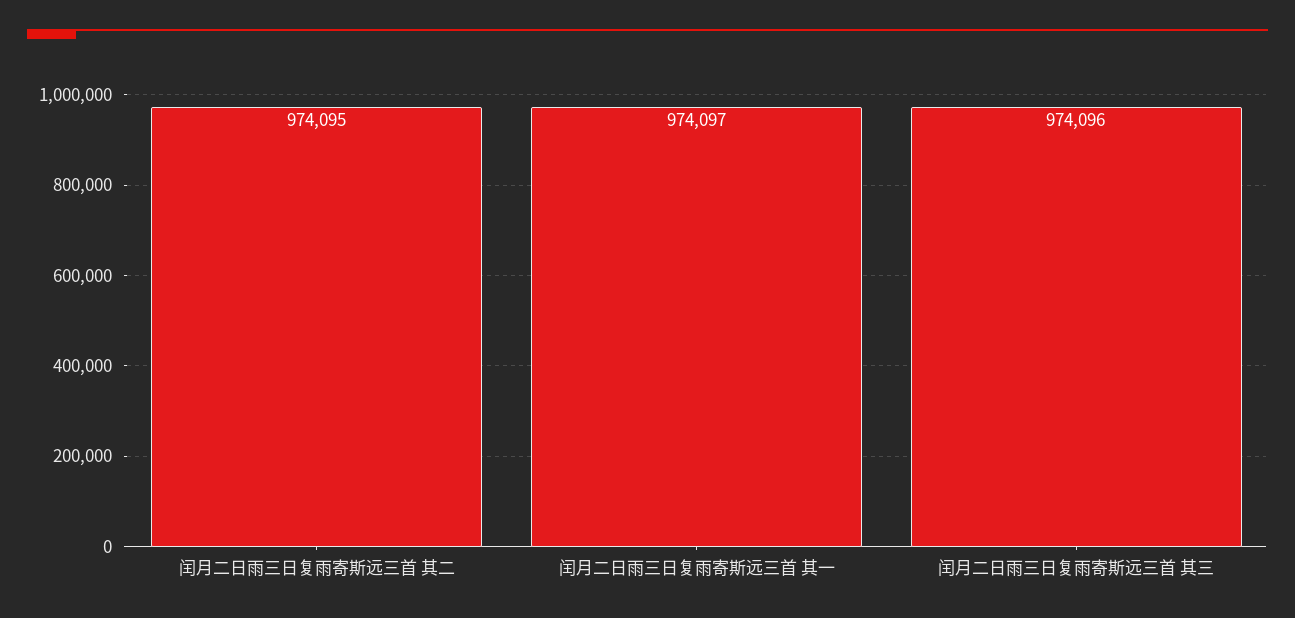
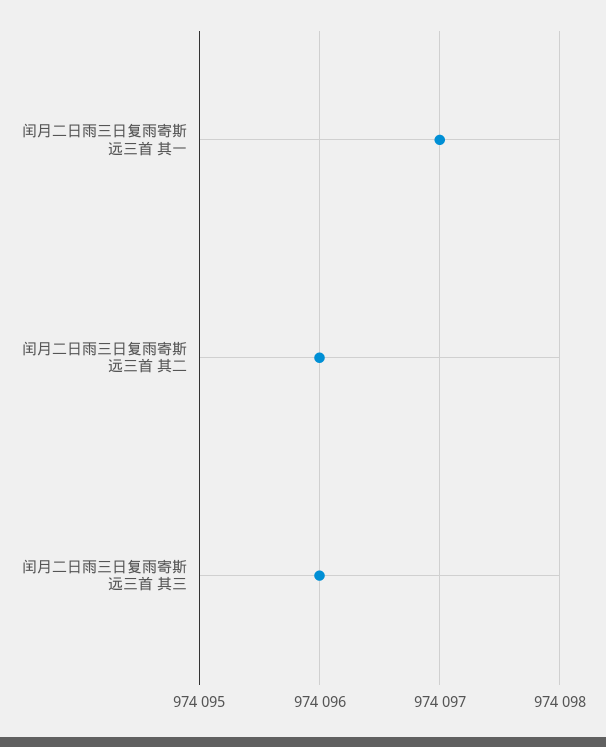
  {
-   "闰月二日雨三日复雨寄斯远三首 其二": 974095,
+   "闰月二日雨三日复雨寄斯远三首 其二": 974096,
    "闰月二日雨三日复雨寄斯远三首 其一": 974097,
    "闰月二日雨三日复雨寄斯远三首 其三": 974096
  }

